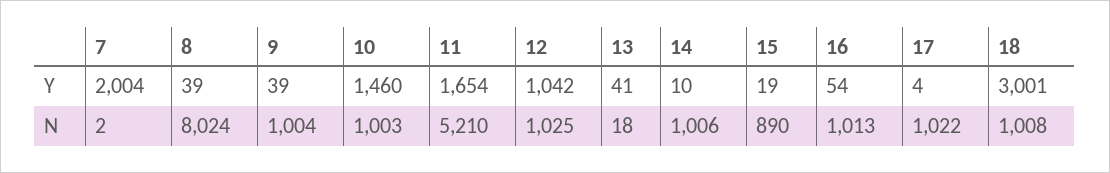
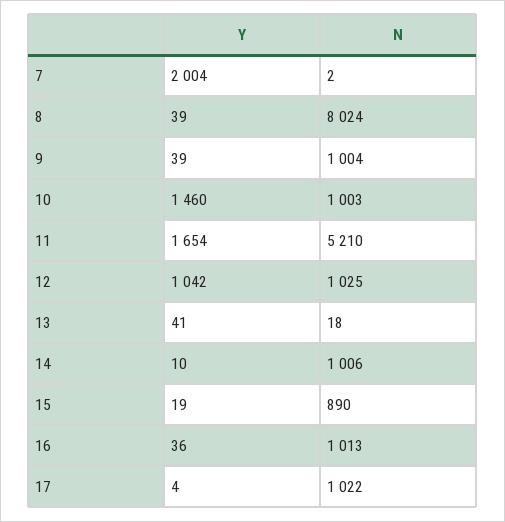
  {
    "7": {
      "Y": 2004,
      "N": 2
    },
    "8": {
      "Y": 39,
      "N": 8024
    },
    "9": {
      "Y": 39,
      "N": 1004
    },
    "10": {
      "Y": 1460,
      "N": 1003
    },
    "11": {
      "Y": 1654,
      "N": 5210
    },
    "12": {
      "Y": 1042,
      "N": 1025
    },
    "13": {
      "Y": 41,
      "N": 18
    },
    "14": {
      "Y": 10,
      "N": 1006
    },
    "15": {
      "Y": 19,
      "N": 890
    },
    "16": {
-     "Y": 54,
+     "Y": 36,
      "N": 1013
    },
    "17": {
      "Y": 4,
      "N": 1022
-   },
+   }
-   "18": {
-     "Y": 3001,
-     "N": 1008
-   }
  }

